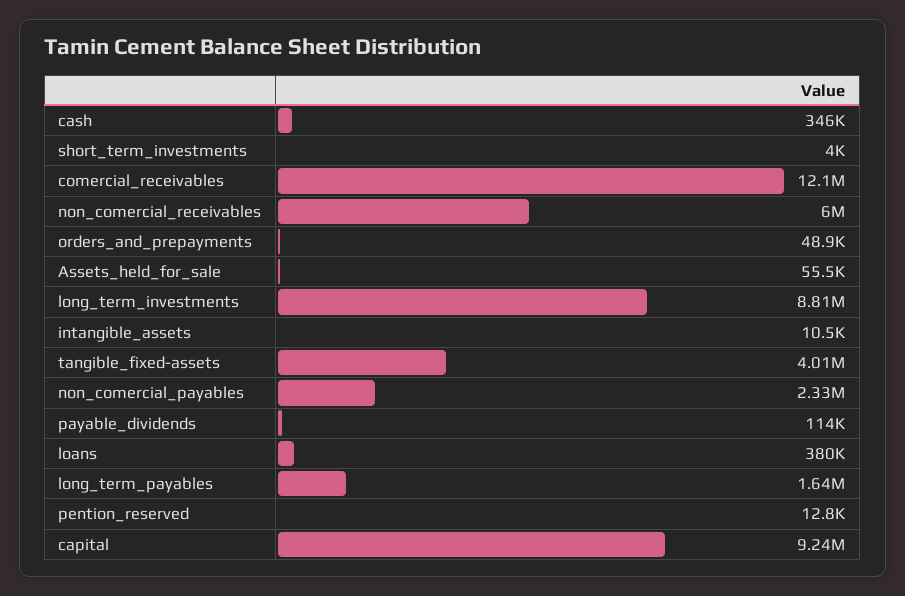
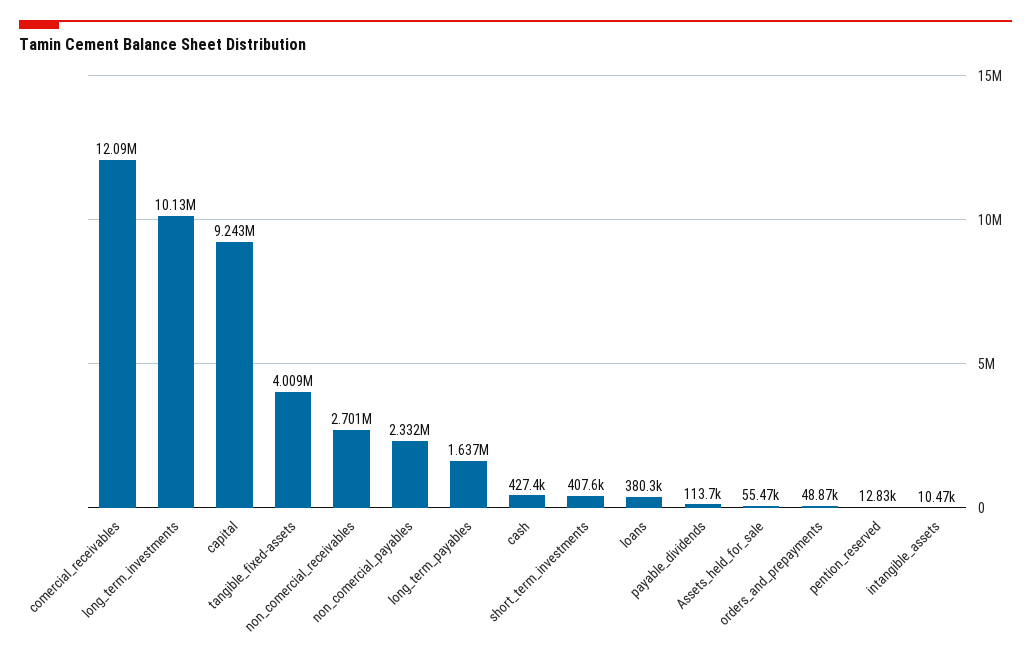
  {
-   "cash": 346000,
+   "cash": 427400,
-   "short_term_investments": 4000,
+   "short_term_investments": 407600,
    "comercial_receivables": 12090000,
-   "non_comercial_receivables": 6000000,
+   "non_comercial_receivables": 2701000,
    "orders_and_prepayments": 48870,
    "Assets_held_for_sale": 55470,
-   "long_term_investments": 8810000,
+   "long_term_investments": 10130000,
    "intangible_assets": 10470,
    "tangible_fixed-assets": 4009000,
    "non_comercial_payables": 2332000,
    "payable_dividends": 113700,
    "loans": 380300,
    "long_term_payables": 1637000,
    "pention_reserved": 12830,
    "capital": 9243000
  }

